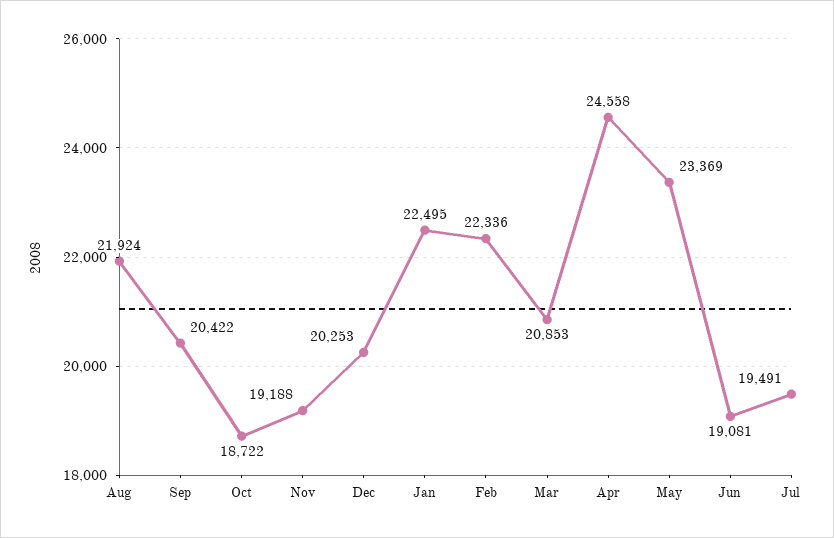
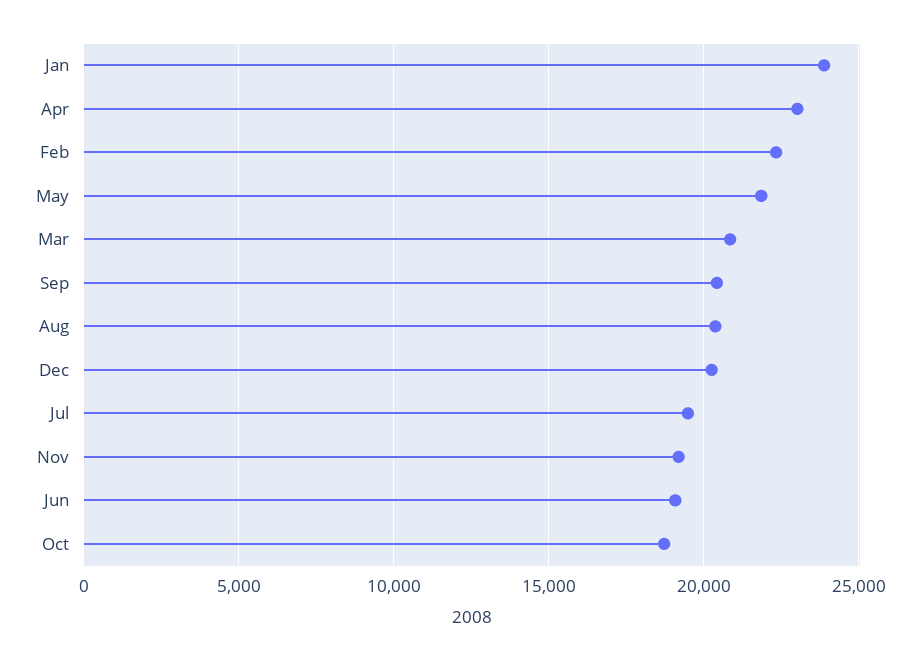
  {
-   "Aug": 21924,
+   "Aug": 20500,
    "Sep": 20422,
    "Oct": 18722,
    "Nov": 19188,
    "Dec": 20253,
-   "Jan": 22495,
+   "Jan": 24000,
    "Feb": 22336,
    "Mar": 20853,
-   "Apr": 24558,
+   "Apr": 23000,
-   "May": 23369,
+   "May": 22000,
    "Jun": 19081,
    "Jul": 19491
  }

